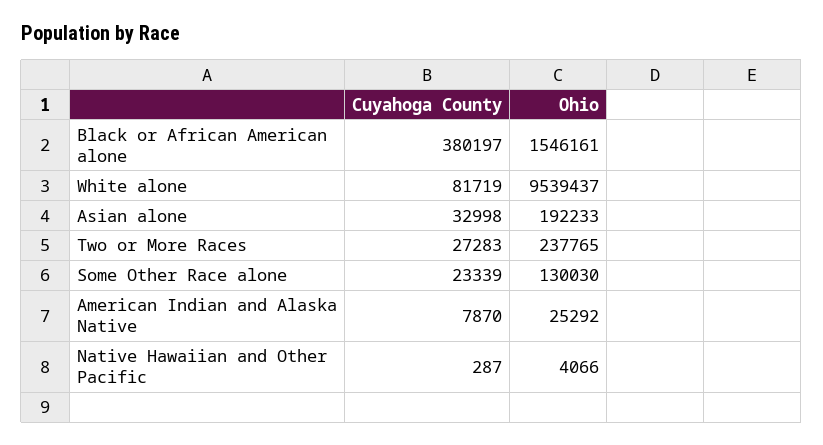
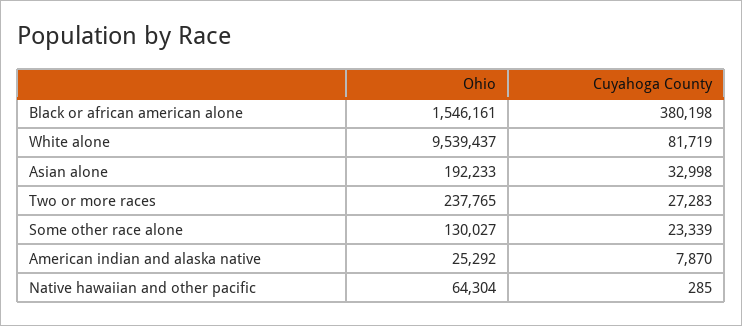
  {
    "Cuyahoga County": {
-     "Black or African American alone": 380197,
+     "Black or African American alone": 380198,
      "White alone": 81719,
      "Asian alone": 32998,
      "Two or More Races": 27283,
      "Some Other Race alone": 23339,
      "American Indian and Alaska Native": 7870,
-     "Native Hawaiian and Other Pacific": 287
+     "Native Hawaiian and Other Pacific": 285
    },
    "Ohio": {
      "Black or African American alone": 1546161,
      "White alone": 9539437,
      "Asian alone": 192233,
      "Two or More Races": 237765,
-     "Some Other Race alone": 130030,
+     "Some Other Race alone": 130027,
      "American Indian and Alaska Native": 25292,
-     "Native Hawaiian and Other Pacific": 4066
+     "Native Hawaiian and Other Pacific": 64304
    }
  }

